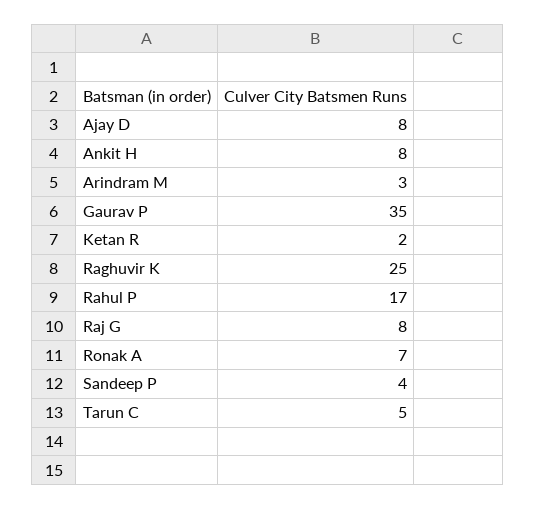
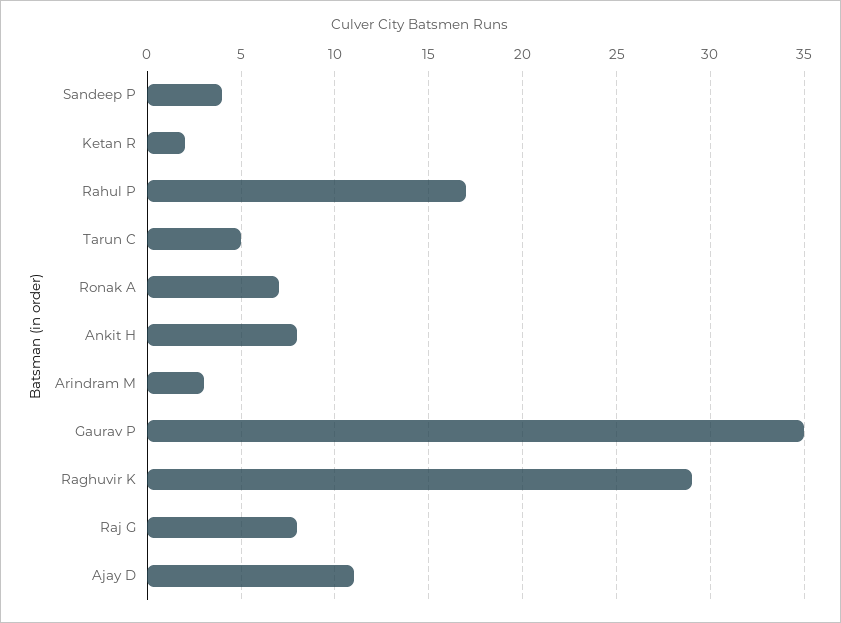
  {
-   "Ajay D": 8,
+   "Ajay D": 11,
    "Ankit H": 8,
    "Arindram M": 3,
    "Gaurav P": 35,
    "Ketan R": 2,
-   "Raghuvir K": 25,
+   "Raghuvir K": 29,
    "Rahul P": 17,
    "Raj G": 8,
    "Ronak A": 7,
    "Sandeep P": 4,
    "Tarun C": 5
  }

